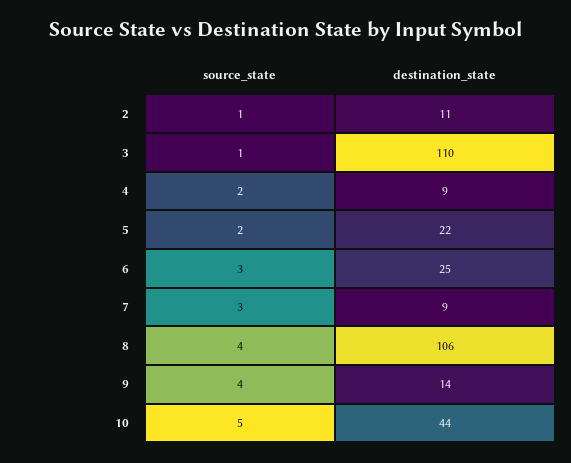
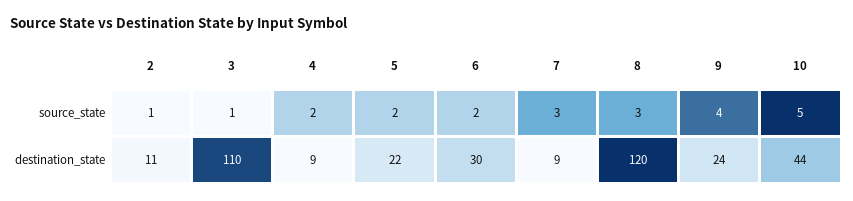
  {
    "source_state": {
      "2": 1,
      "3": 1,
      "4": 2,
      "5": 2,
-     "6": 3,
+     "6": 2,
      "7": 3,
-     "8": 4,
+     "8": 3,
      "9": 4,
      "10": 5
    },
    "destination_state": {
      "2": 11,
      "3": 110,
      "4": 9,
      "5": 22,
-     "6": 25,
+     "6": 30,
      "7": 9,
-     "8": 106,
+     "8": 120,
-     "9": 14,
+     "9": 24,
      "10": 44
    }
  }

